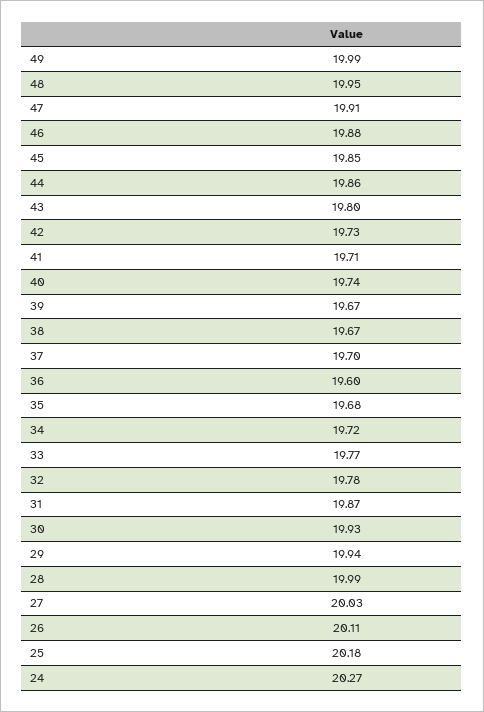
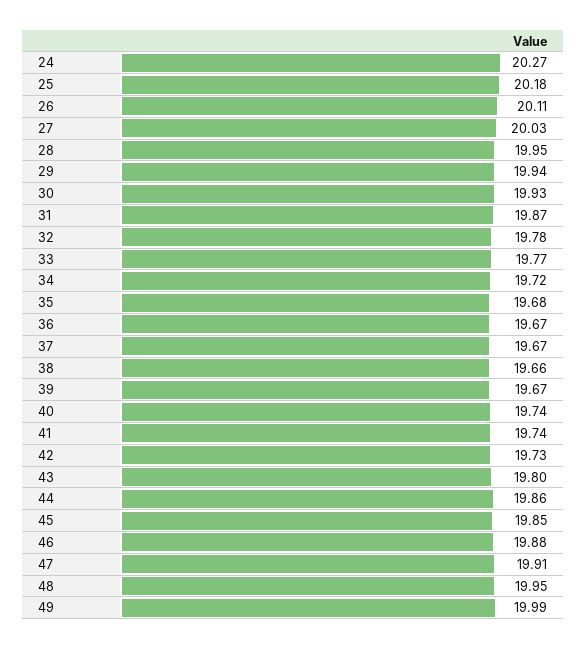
  {
    "49": 19.99,
    "48": 19.95,
    "47": 19.91,
    "46": 19.88,
    "45": 19.85,
    "44": 19.86,
    "43": 19.8,
    "42": 19.73,
-   "41": 19.71,
+   "41": 19.74,
    "40": 19.74,
    "39": 19.67,
-   "38": 19.67,
+   "38": 19.66,
-   "37": 19.7,
+   "37": 19.67,
-   "36": 19.6,
+   "36": 19.67,
    "35": 19.68,
    "34": 19.72,
    "33": 19.77,
    "32": 19.78,
    "31": 19.87,
    "30": 19.93,
    "29": 19.94,
-   "28": 19.99,
+   "28": 19.95,
    "27": 20.03,
    "26": 20.11,
    "25": 20.18,
    "24": 20.27
  }

